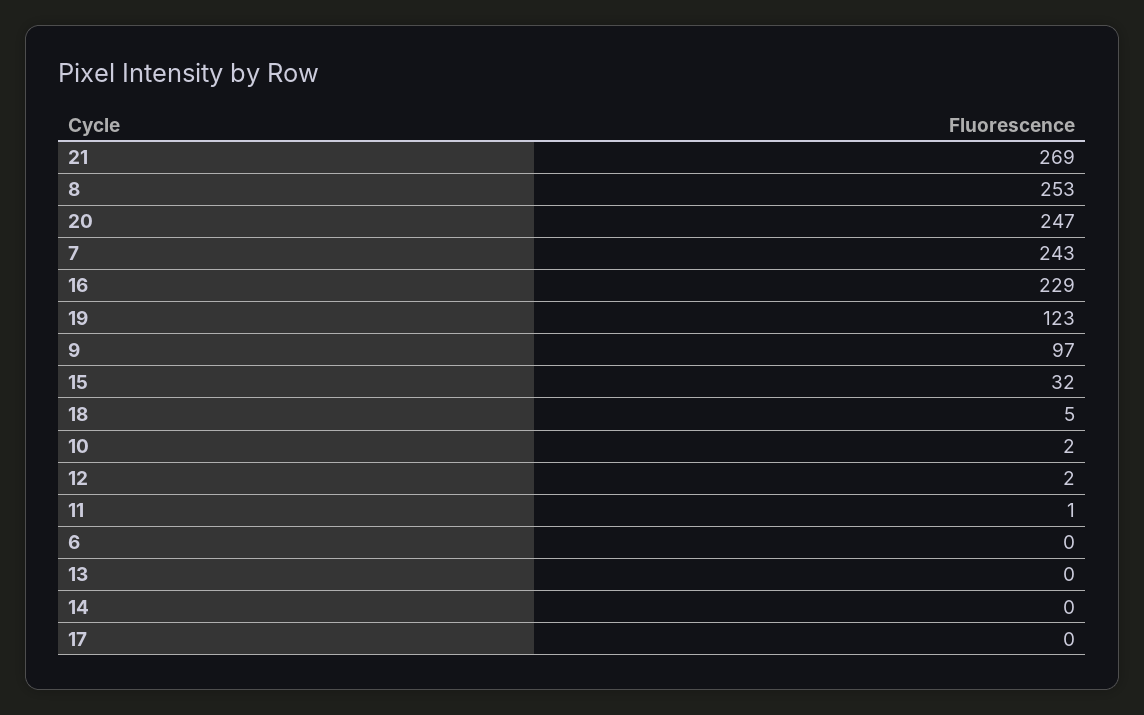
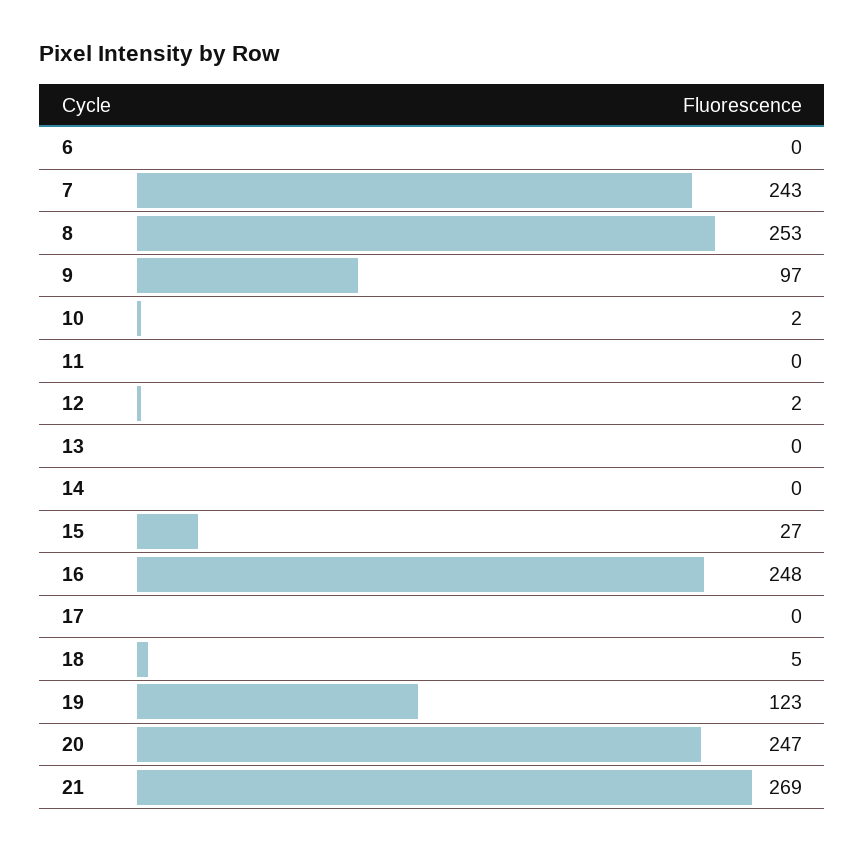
  {
    "21": 269,
    "8": 253,
    "20": 247,
    "7": 243,
-   "16": 229,
+   "16": 248,
    "19": 123,
    "9": 97,
-   "15": 32,
+   "15": 27,
    "18": 5,
    "10": 2,
    "12": 2,
-   "11": 1,
+   "11": 0,
    "6": 0,
    "13": 0,
    "14": 0,
    "17": 0
  }

